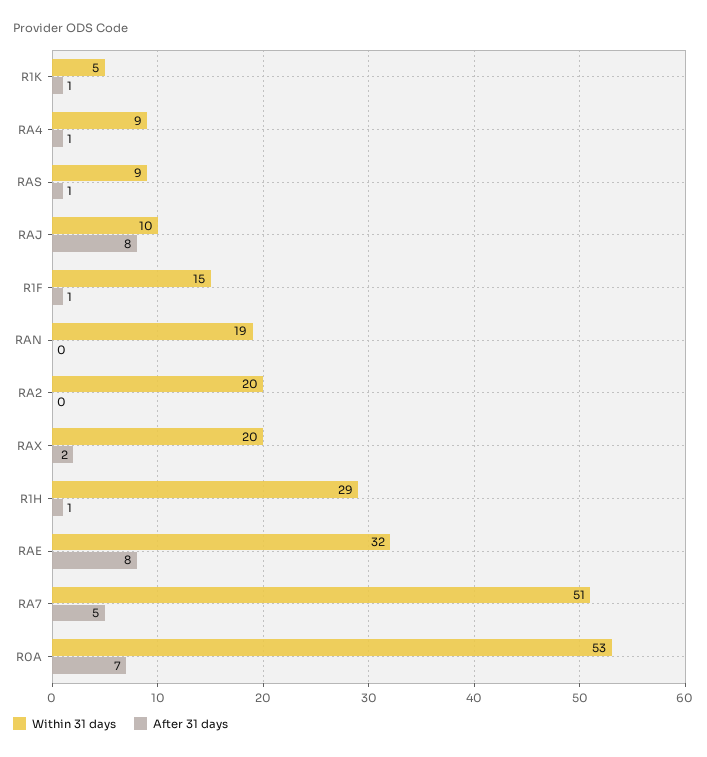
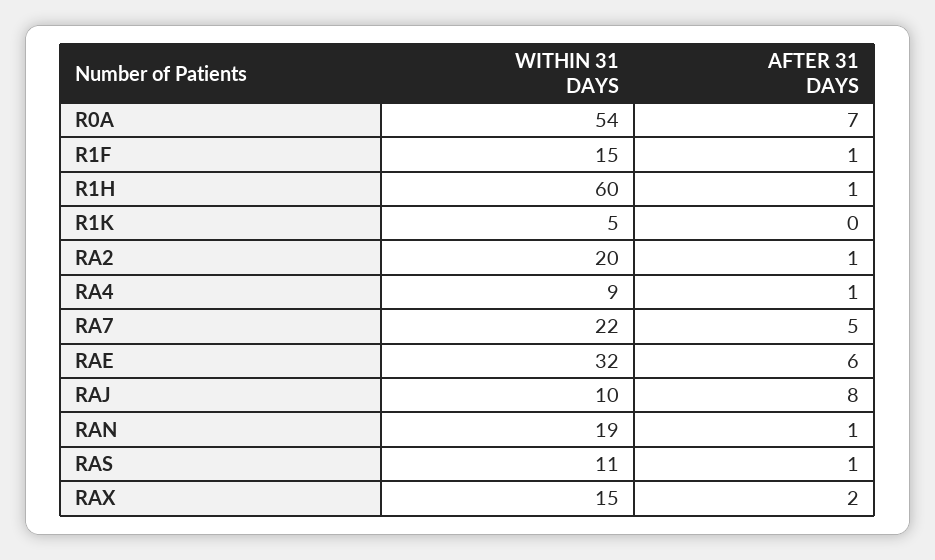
  {
    "Within 31 days": {
      "R1K": 5,
      "RA4": 9,
-     "RAS": 9,
+     "RAS": 11,
      "RAJ": 10,
      "R1F": 15,
      "RAN": 19,
      "RA2": 20,
-     "RAX": 20,
+     "RAX": 15,
-     "R1H": 29,
+     "R1H": 60,
      "RAE": 32,
-     "RA7": 51,
+     "RA7": 22,
-     "R0A": 53
+     "R0A": 54
    },
    "After 31 days": {
-     "R1K": 1,
+     "R1K": 0,
      "RA4": 1,
      "RAS": 1,
      "RAJ": 8,
      "R1F": 1,
-     "RAN": 0,
+     "RAN": 1,
-     "RA2": 0,
+     "RA2": 1,
      "RAX": 2,
      "R1H": 1,
-     "RAE": 8,
+     "RAE": 6,
      "RA7": 5,
      "R0A": 7
    }
  }

